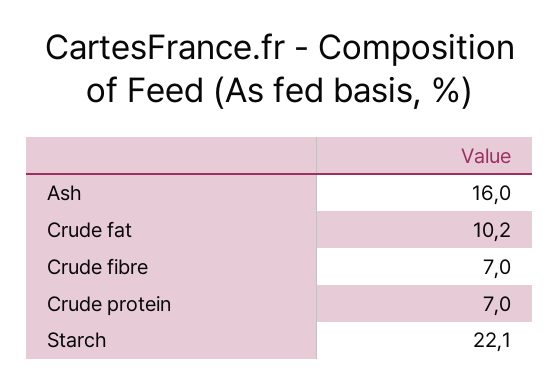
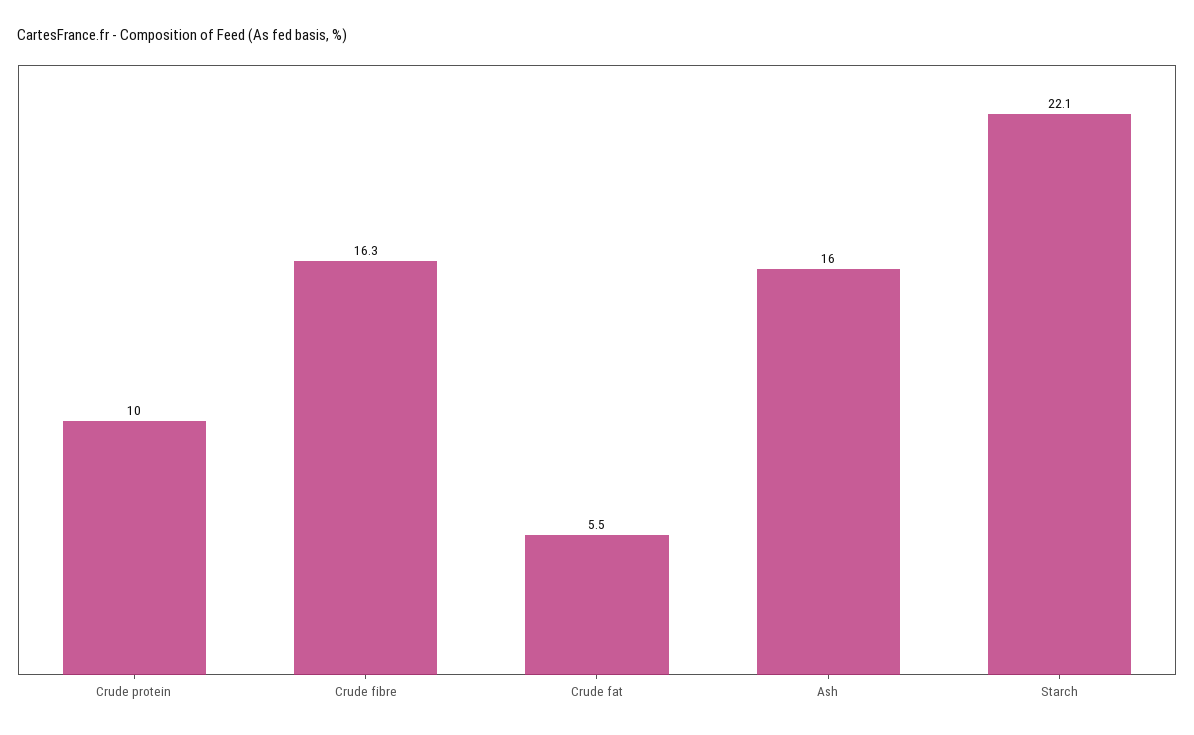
  {
    "Ash": 16,
-   "Crude fat": 10.2,
+   "Crude fat": 5.5,
-   "Crude fibre": 7,
+   "Crude fibre": 16.3,
-   "Crude protein": 7,
+   "Crude protein": 10,
    "Starch": 22.1
  }

